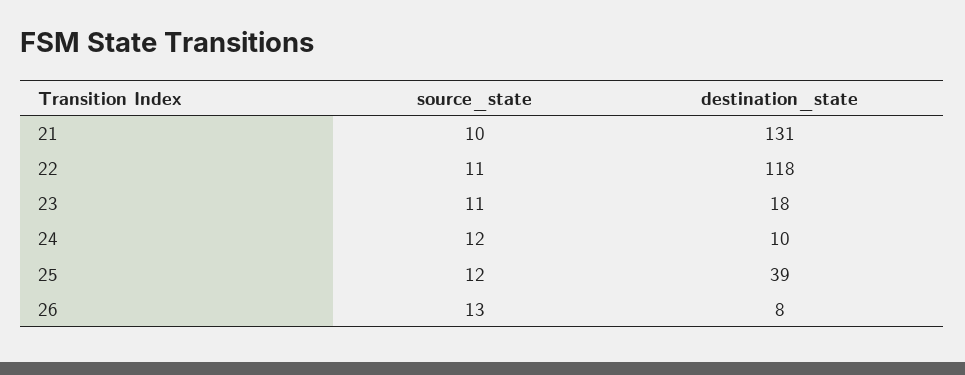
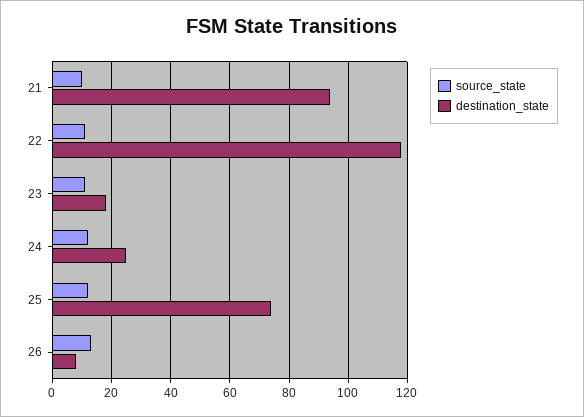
  {
    "source_state": {
      "21": 10,
      "22": 11,
      "23": 11,
      "24": 12,
      "25": 12,
      "26": 13
    },
    "destination_state": {
-     "21": 131,
+     "21": 95,
      "22": 118,
      "23": 18,
-     "24": 10,
+     "24": 25,
-     "25": 39,
+     "25": 75,
      "26": 8
    }
  }

